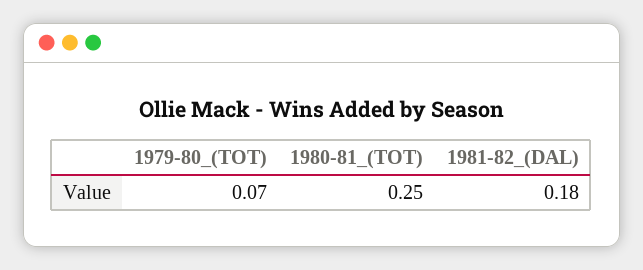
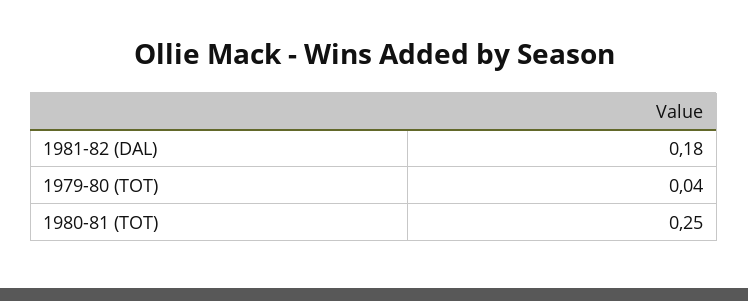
  {
-   "1979-80_(TOT)": 0.07,
+   "1979-80_(TOT)": 0.04,
    "1980-81_(TOT)": 0.25,
    "1981-82_(DAL)": 0.18
  }

